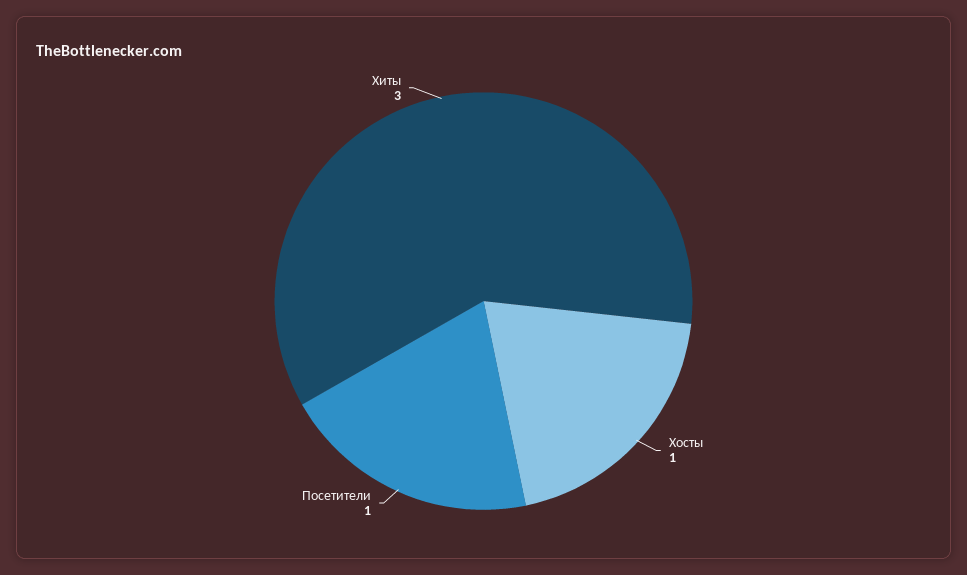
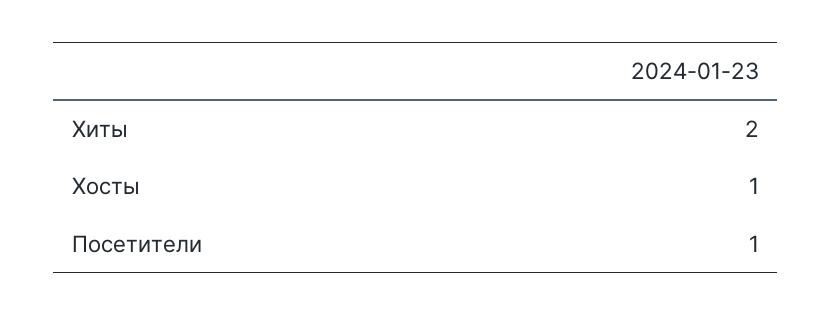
  {
    "Хосты": 1,
    "Посетители": 1,
-   "Хиты": 3
+   "Хиты": 2
  }

